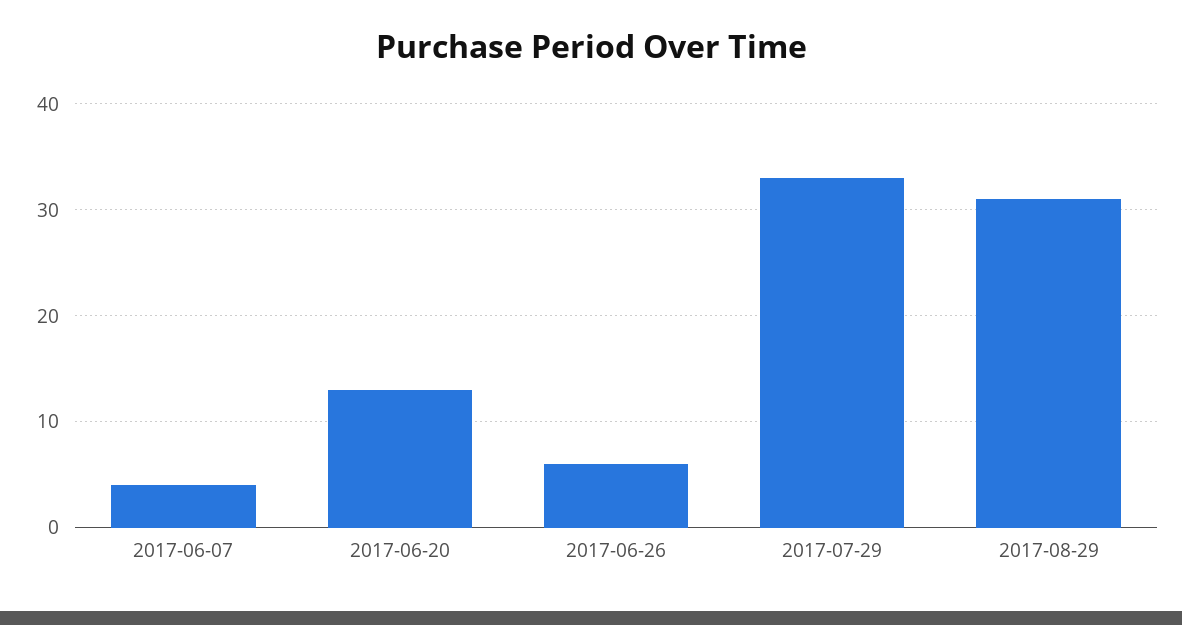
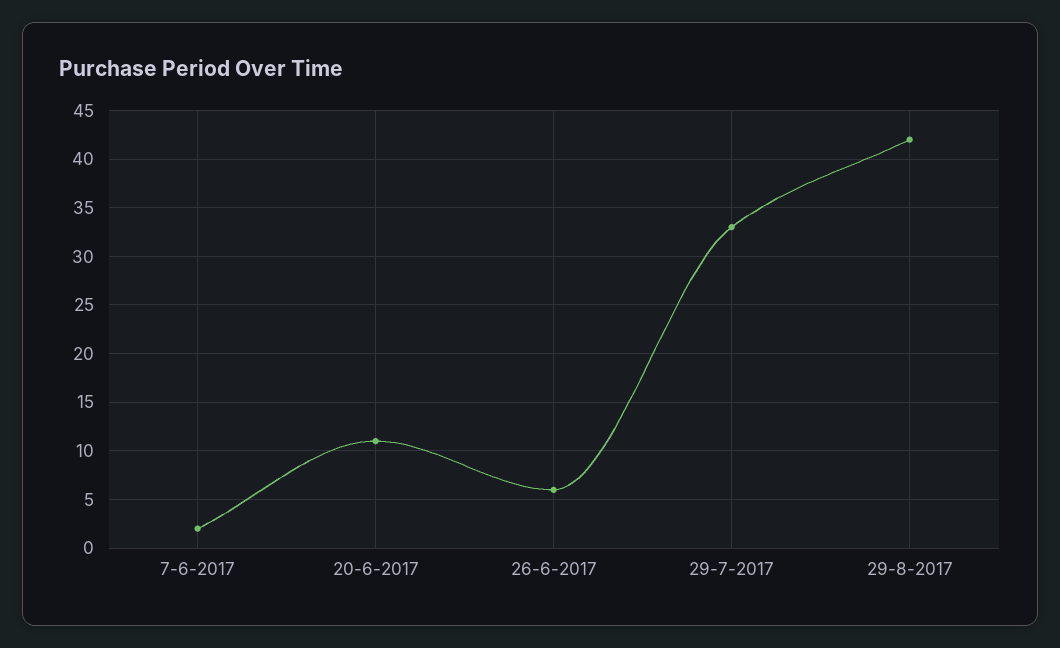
  {
-   "2017-06-07": 4,
+   "2017-06-07": 2,
-   "2017-06-20": 13,
+   "2017-06-20": 11,
    "2017-06-26": 6,
    "2017-07-29": 33,
-   "2017-08-29": 31
+   "2017-08-29": 42
  }

